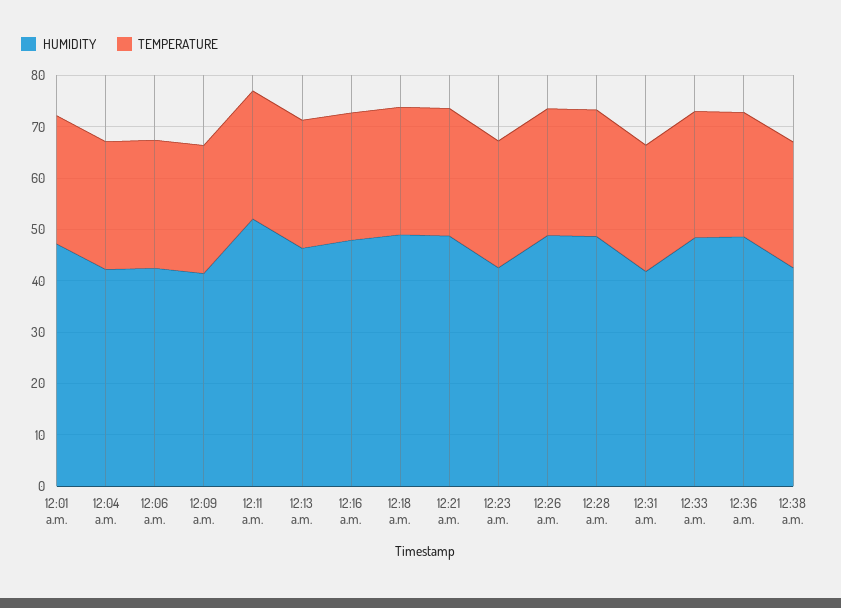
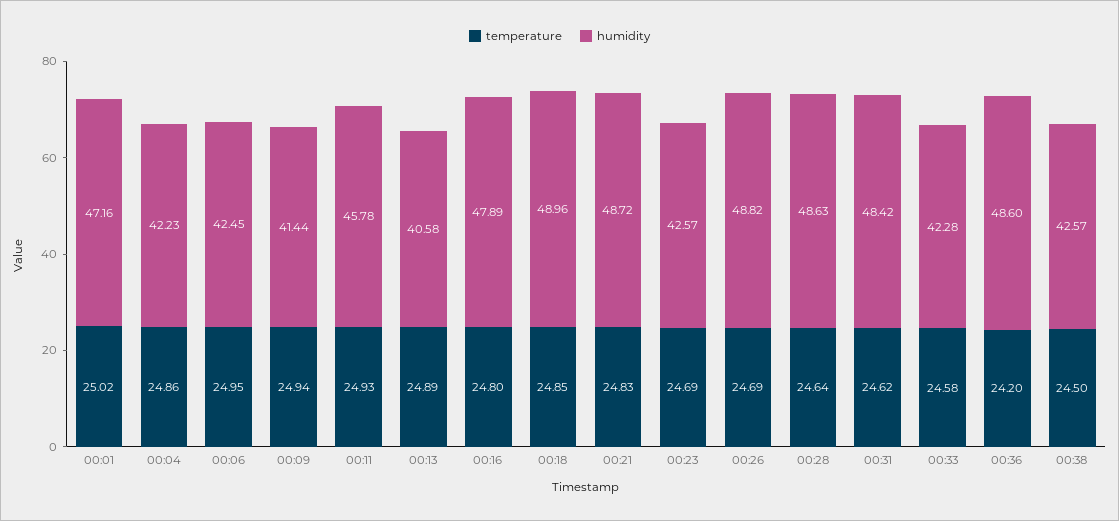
  {
    "HUMIDITY": {
      "12:01 a.m.": 47.16,
      "12:04 a.m.": 42.23,
      "12:06 a.m.": 42.45,
      "12:09 a.m.": 41.44,
-     "12:11 a.m.": 52,
+     "12:11 a.m.": 45.78,
-     "12:13 a.m.": 46,
+     "12:13 a.m.": 40.58,
      "12:16 a.m.": 47.89,
      "12:18 a.m.": 48.96,
      "12:21 a.m.": 48.72,
      "12:23 a.m.": 42.57,
      "12:26 a.m.": 48.82,
      "12:28 a.m.": 48.63,
-     "12:31 a.m.": 42,
+     "12:31 a.m.": 48.42,
-     "12:33 a.m.": 48,
+     "12:33 a.m.": 42.28,
      "12:36 a.m.": 48.6,
      "12:38 a.m.": 42.57
    },
    "TEMPERATURE": {
      "12:01 a.m.": 25.02,
      "12:04 a.m.": 24.86,
      "12:06 a.m.": 24.95,
      "12:09 a.m.": 24.94,
      "12:11 a.m.": 24.93,
      "12:13 a.m.": 24.89,
      "12:16 a.m.": 24.8,
      "12:18 a.m.": 24.85,
      "12:21 a.m.": 24.83,
      "12:23 a.m.": 24.69,
      "12:26 a.m.": 24.69,
      "12:28 a.m.": 24.64,
      "12:31 a.m.": 24.62,
      "12:33 a.m.": 24.58,
      "12:36 a.m.": 24.2,
      "12:38 a.m.": 24.5
    }
  }

